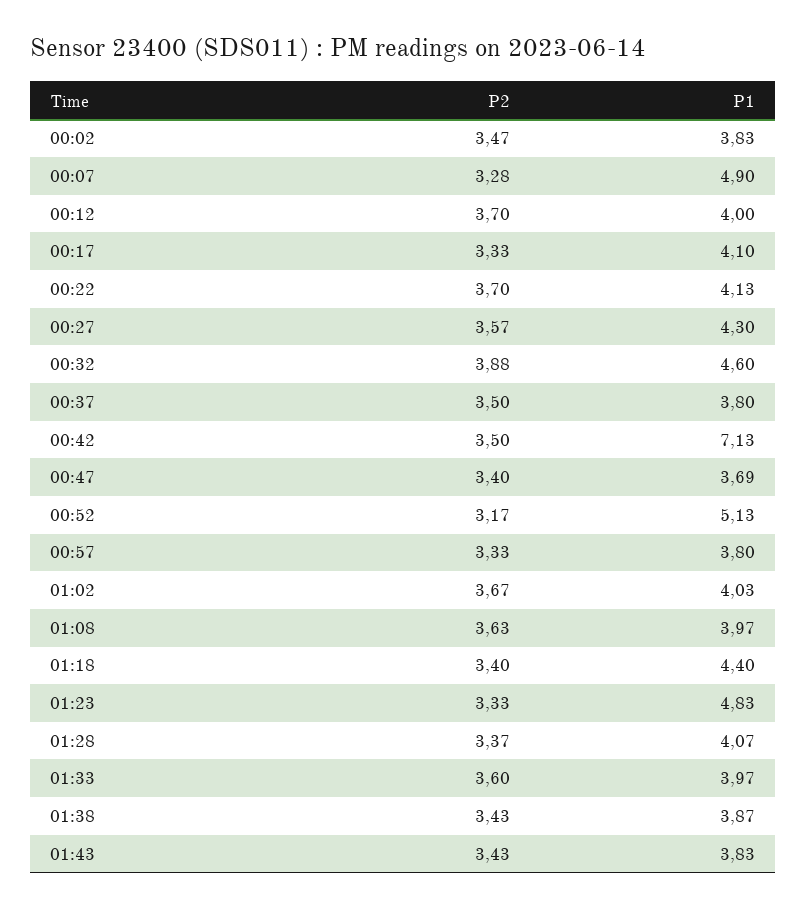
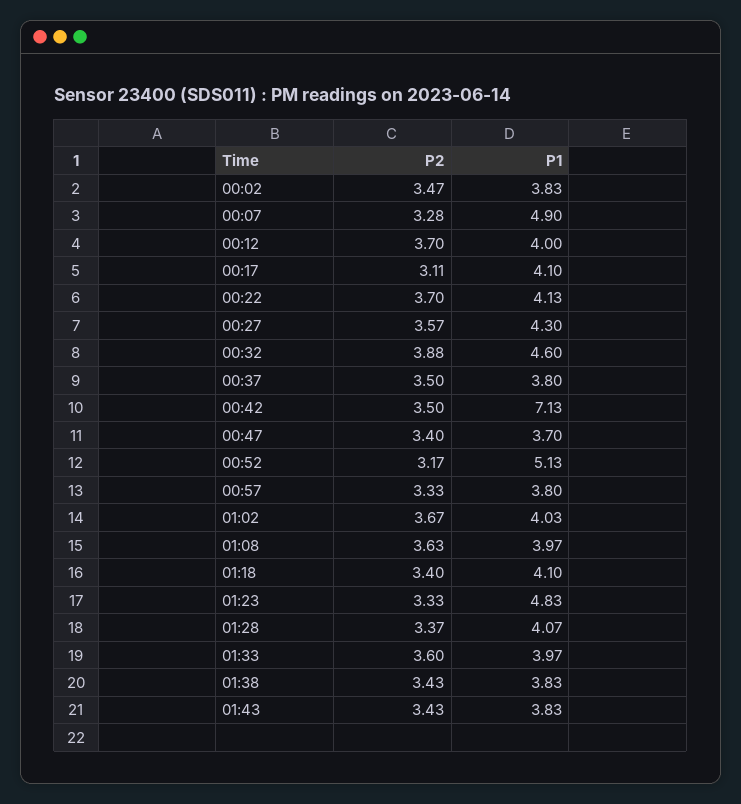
  {
    "P2": {
      "00:02": 3.47,
      "00:07": 3.28,
      "00:12": 3.7,
-     "00:17": 3.33,
+     "00:17": 3.11,
      "00:22": 3.7,
      "00:27": 3.57,
      "00:32": 3.88,
      "00:37": 3.5,
      "00:42": 3.5,
      "00:47": 3.4,
      "00:52": 3.17,
      "00:57": 3.33,
      "01:02": 3.67,
      "01:08": 3.63,
      "01:18": 3.4,
      "01:23": 3.33,
      "01:28": 3.37,
      "01:33": 3.6,
      "01:38": 3.43,
      "01:43": 3.43
    },
    "P1": {
      "00:02": 3.83,
      "00:07": 4.9,
      "00:12": 4,
      "00:17": 4.1,
      "00:22": 4.13,
      "00:27": 4.3,
      "00:32": 4.6,
      "00:37": 3.8,
      "00:42": 7.13,
-     "00:47": 3.69,
+     "00:47": 3.7,
      "00:52": 5.13,
      "00:57": 3.8,
      "01:02": 4.03,
      "01:08": 3.97,
-     "01:18": 4.4,
+     "01:18": 4.1,
      "01:23": 4.83,
      "01:28": 4.07,
      "01:33": 3.97,
-     "01:38": 3.87,
+     "01:38": 3.83,
      "01:43": 3.83
    }
  }

